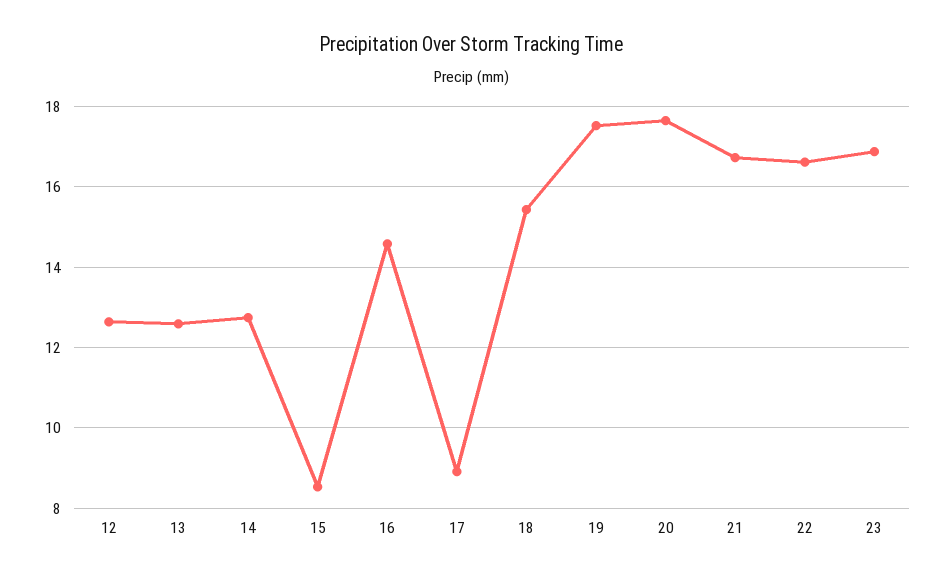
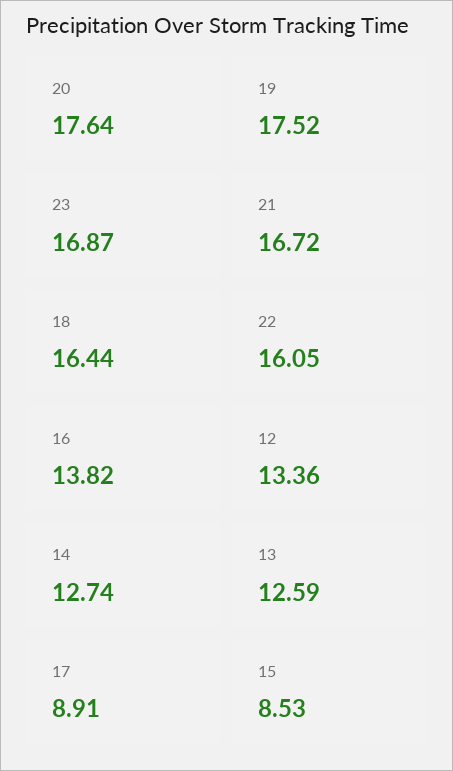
  {
-   "12": 12.6,
+   "12": 13.36,
    "13": 12.59,
    "14": 12.74,
    "15": 8.53,
-   "16": 14.6,
+   "16": 13.82,
    "17": 8.91,
-   "18": 15.4,
+   "18": 16.44,
    "19": 17.52,
    "20": 17.64,
    "21": 16.72,
-   "22": 16.6,
+   "22": 16.05,
    "23": 16.87
  }

